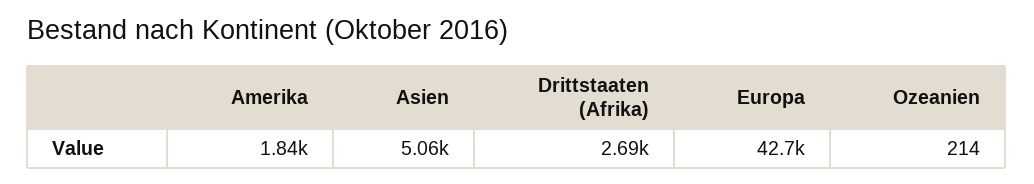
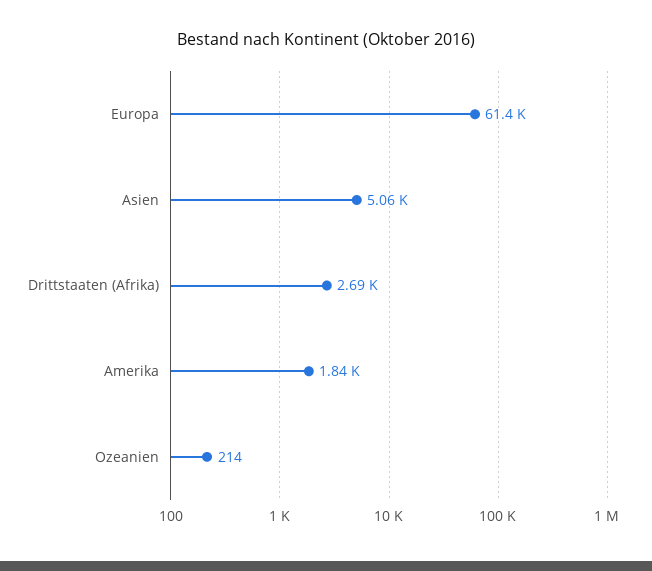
  {
    "Amerika": 1840,
    "Asien": 5060,
    "Drittstaaten (Afrika)": 2690,
-   "Europa": 42700,
+   "Europa": 61400,
    "Ozeanien": 214
  }

